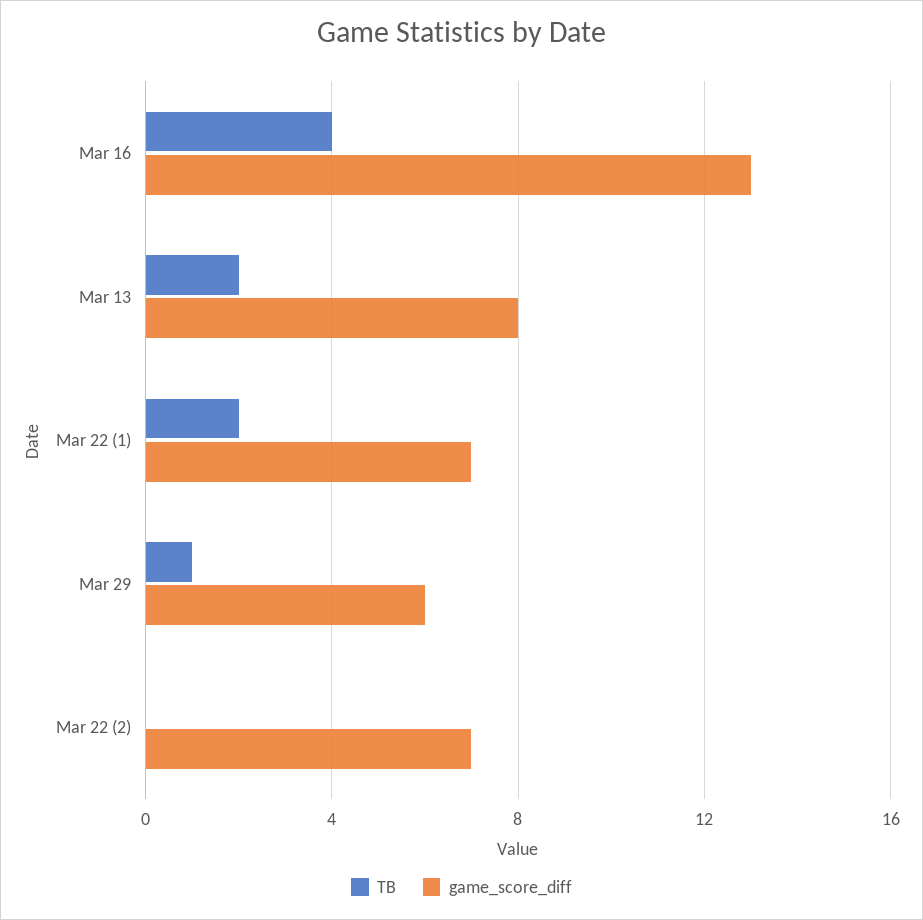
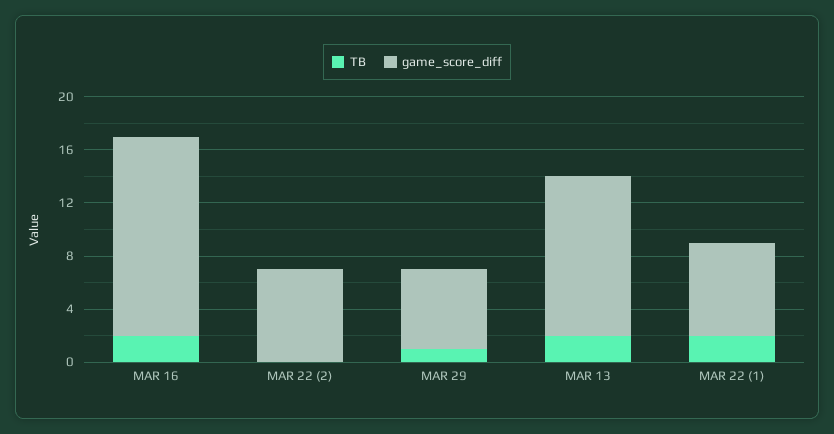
  {
    "TB": {
-     "Mar 16": 4,
+     "Mar 16": 2,
      "Mar 13": 2,
      "Mar 22 (1)": 2,
      "Mar 29": 1,
      "Mar 22 (2)": 0
    },
    "game_score_diff": {
-     "Mar 16": 13,
+     "Mar 16": 15,
-     "Mar 13": 8,
+     "Mar 13": 12,
      "Mar 22 (1)": 7,
      "Mar 29": 6,
      "Mar 22 (2)": 7
    }
  }

